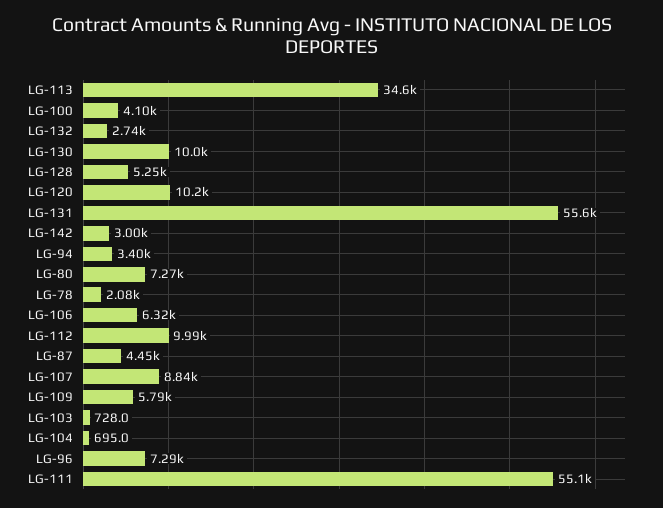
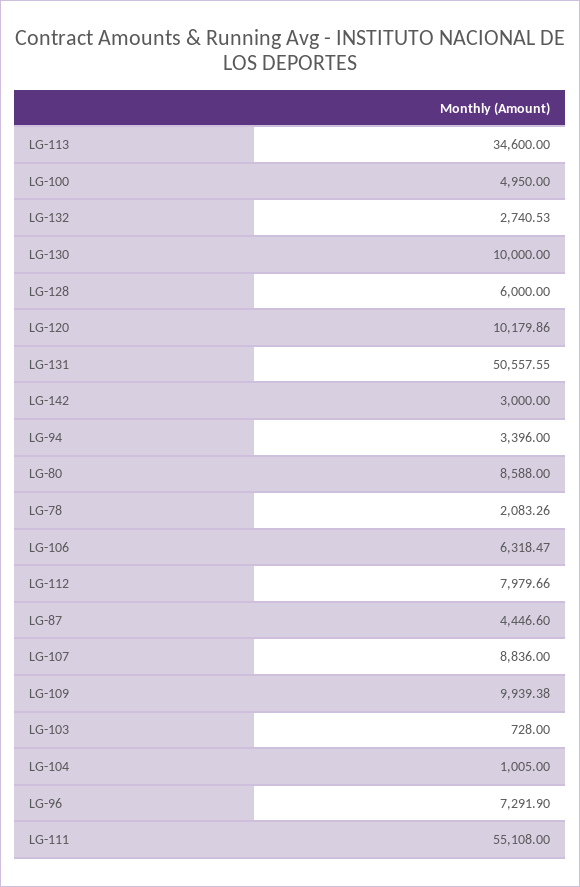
  {
    "LG-113": 34600,
-   "LG-100": 4100,
+   "LG-100": 4950,
    "LG-132": 2740.53,
    "LG-130": 10000,
-   "LG-128": 5250,
+   "LG-128": 6000,
    "LG-120": 10179.86,
-   "LG-131": 55600,
+   "LG-131": 50557.55,
    "LG-142": 3000,
    "LG-94": 3396,
-   "LG-80": 7270,
+   "LG-80": 8588,
    "LG-78": 2083.26,
    "LG-106": 6318.47,
-   "LG-112": 9990,
+   "LG-112": 7979.66,
    "LG-87": 4446.6,
    "LG-107": 8836,
-   "LG-109": 5790,
+   "LG-109": 9939.38,
    "LG-103": 728,
-   "LG-104": 695,
+   "LG-104": 1005,
    "LG-96": 7291.9,
    "LG-111": 55108
  }

